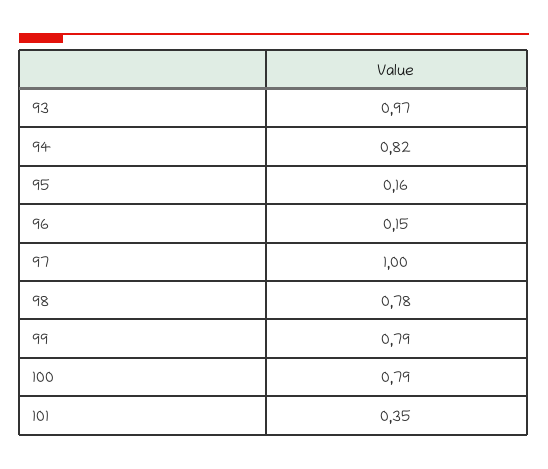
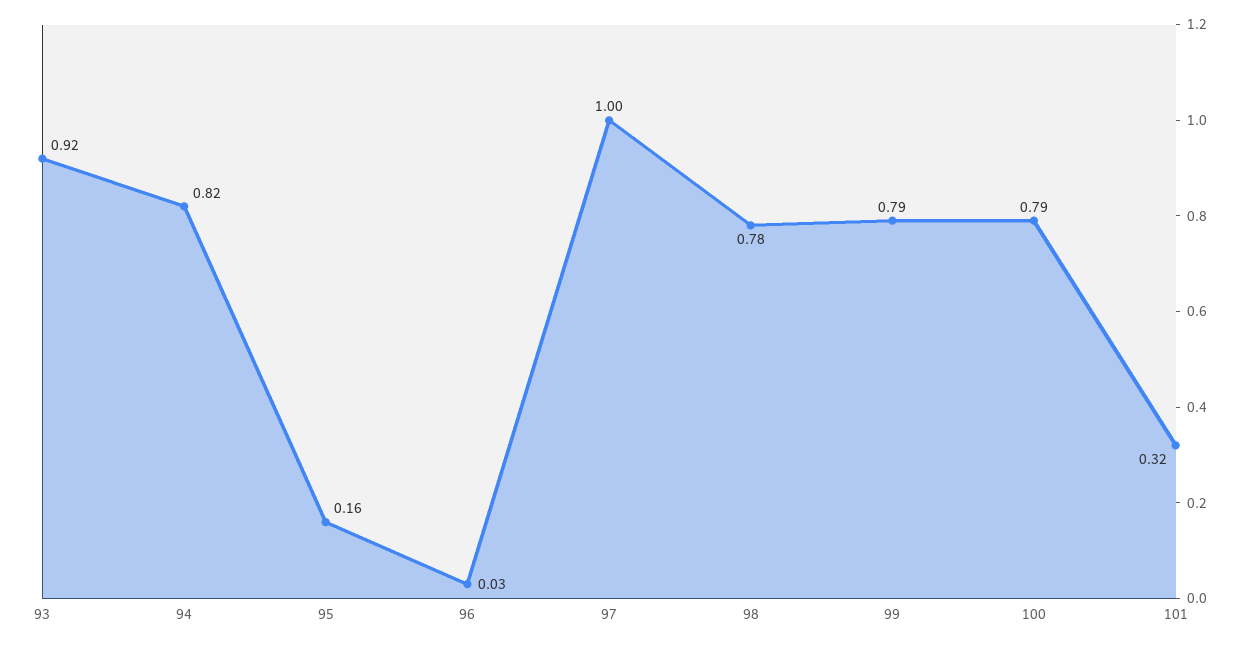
  {
-   "93": 0.97,
+   "93": 0.92,
    "94": 0.82,
    "95": 0.16,
-   "96": 0.15,
+   "96": 0.03,
    "97": 1,
    "98": 0.78,
    "99": 0.79,
    "100": 0.79,
-   "101": 0.35
+   "101": 0.32
  }

